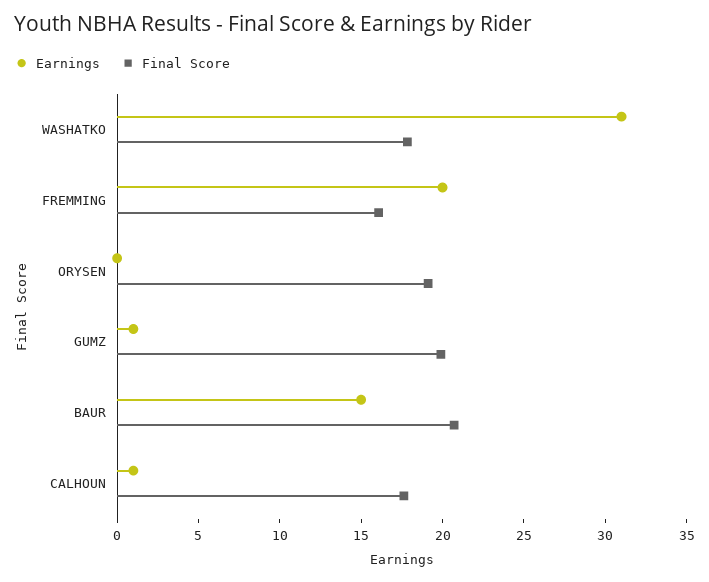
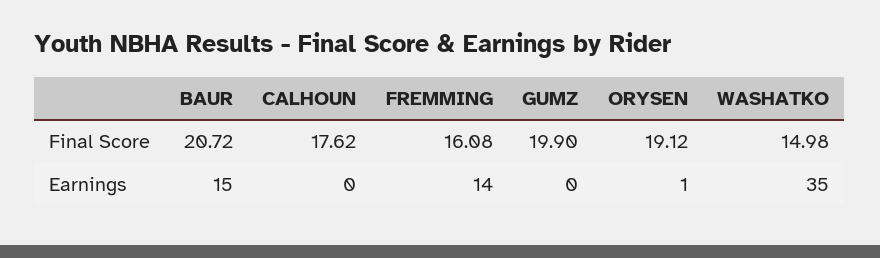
  {
    "Earnings": {
-     "WASHATKO": 31,
+     "WASHATKO": 35,
-     "FREMMING": 20,
+     "FREMMING": 14,
-     "ORYSEN": 0,
+     "ORYSEN": 1,
-     "GUMZ": 1,
+     "GUMZ": 0,
      "BAUR": 15,
-     "CALHOUN": 1
+     "CALHOUN": 0
    },
    "Final Score": {
-     "WASHATKO": 18,
+     "WASHATKO": 14.98,
      "FREMMING": 16.08,
      "ORYSEN": 19.12,
      "GUMZ": 19.9,
      "BAUR": 20.72,
      "CALHOUN": 17.62
    }
  }

